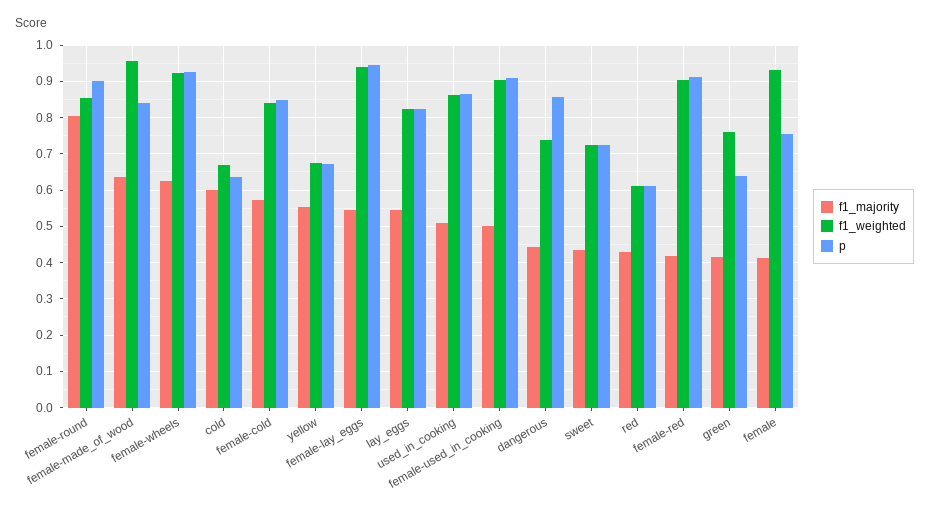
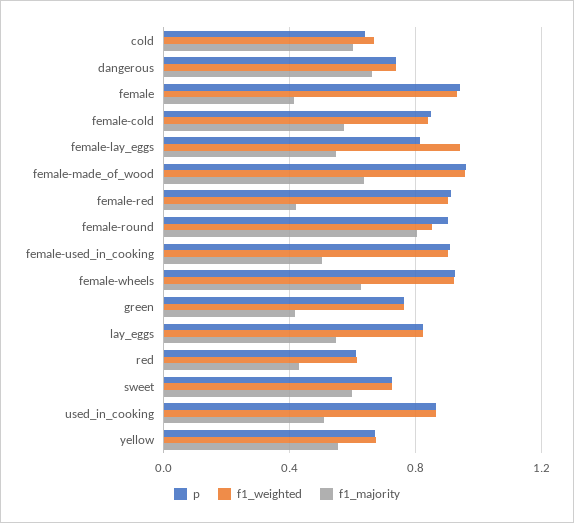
  {
    "f1_majority": {
      "female-round": 0.8,
      "female-made_of_wood": 0.64,
      "female-wheels": 0.62,
      "cold": 0.6,
      "female-cold": 0.58,
      "yellow": 0.56,
      "female-lay_eggs": 0.54,
      "lay_eggs": 0.54,
      "used_in_cooking": 0.5,
      "female-used_in_cooking": 0.5,
-     "dangerous": 0.44,
+     "dangerous": 0.65,
-     "sweet": 0.44,
+     "sweet": 0.6,
      "red": 0.42,
      "female-red": 0.42,
      "green": 0.42,
      "female": 0.42
    },
    "f1_weighted": {
      "female-round": 0.86,
      "female-made_of_wood": 0.96,
      "female-wheels": 0.92,
      "cold": 0.66,
      "female-cold": 0.84,
      "yellow": 0.68,
      "female-lay_eggs": 0.94,
      "lay_eggs": 0.82,
      "used_in_cooking": 0.86,
      "female-used_in_cooking": 0.9,
      "dangerous": 0.74,
      "sweet": 0.72,
      "red": 0.62,
      "female-red": 0.9,
      "green": 0.76,
      "female": 0.94
    },
    "p": {
      "female-round": 0.9,
-     "female-made_of_wood": 0.84,
+     "female-made_of_wood": 0.95,
      "female-wheels": 0.92,
      "cold": 0.64,
      "female-cold": 0.84,
      "yellow": 0.68,
-     "female-lay_eggs": 0.94,
+     "female-lay_eggs": 0.8,
      "lay_eggs": 0.82,
      "used_in_cooking": 0.86,
      "female-used_in_cooking": 0.9,
-     "dangerous": 0.86,
+     "dangerous": 0.75,
      "sweet": 0.72,
      "red": 0.62,
      "female-red": 0.92,
-     "green": 0.64,
+     "green": 0.75,
-     "female": 0.76
+     "female": 0.95
    }
  }

